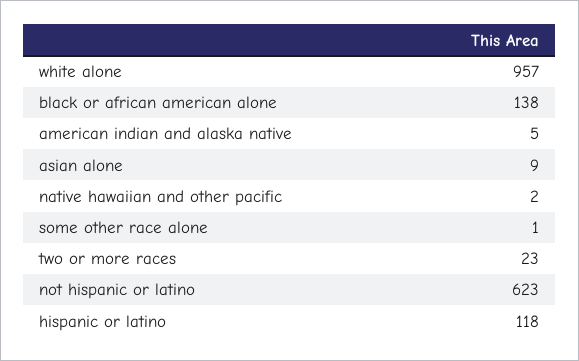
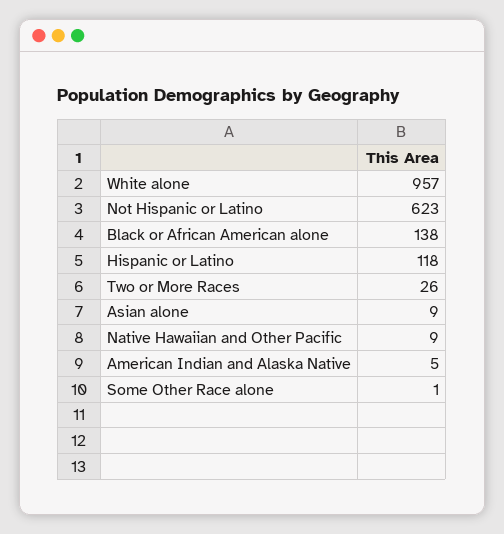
  {
    "white alone": 957,
    "black or african american alone": 138,
    "american indian and alaska native": 5,
    "asian alone": 9,
-   "native hawaiian and other pacific": 2,
+   "native hawaiian and other pacific": 9,
    "some other race alone": 1,
-   "two or more races": 23,
+   "two or more races": 26,
    "not hispanic or latino": 623,
    "hispanic or latino": 118
  }

